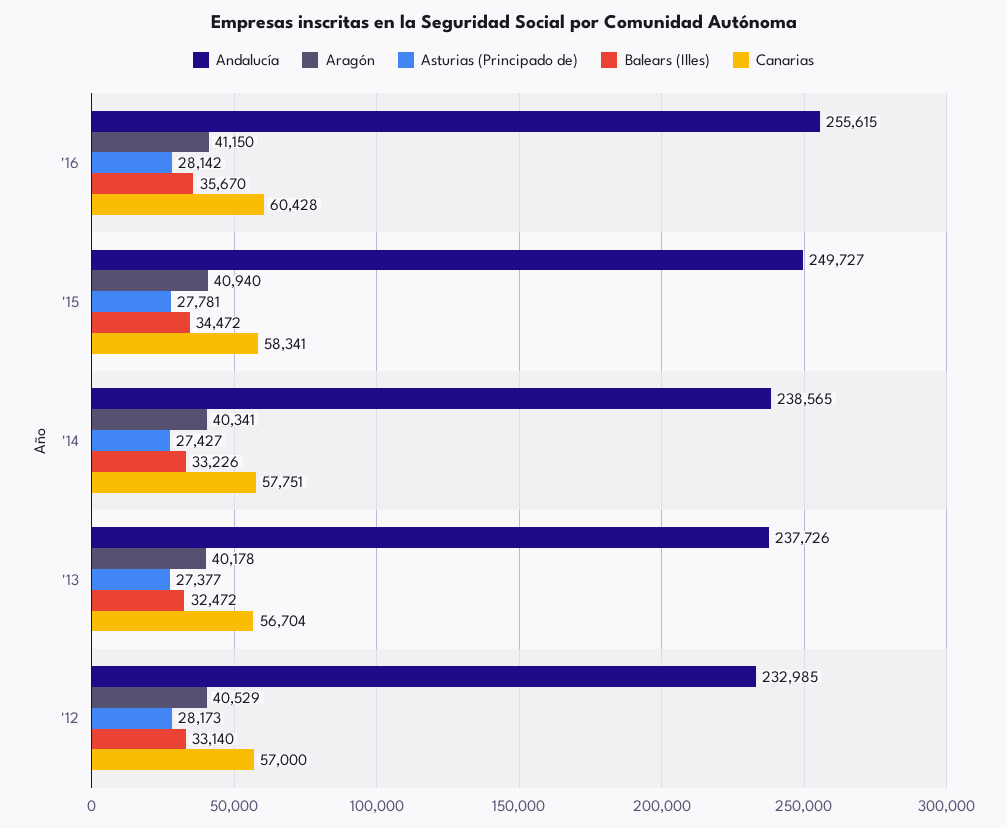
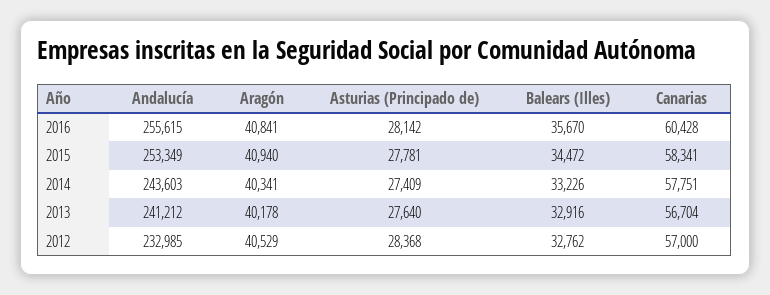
  {
    "Andalucía": {
      "'16": 255615,
-     "'15": 249727,
+     "'15": 253349,
-     "'14": 238565,
+     "'14": 243603,
-     "'13": 237726,
+     "'13": 241212,
      "'12": 232985
    },
    "Aragón": {
-     "'16": 41150,
+     "'16": 40841,
      "'15": 40940,
      "'14": 40341,
      "'13": 40178,
      "'12": 40529
    },
    "Asturias (Principado de)": {
      "'16": 28142,
      "'15": 27781,
-     "'14": 27427,
+     "'14": 27409,
-     "'13": 27377,
+     "'13": 27640,
-     "'12": 28173
+     "'12": 28368
    },
    "Balears (Illes)": {
      "'16": 35670,
      "'15": 34472,
      "'14": 33226,
-     "'13": 32472,
+     "'13": 32916,
-     "'12": 33140
+     "'12": 32762
    },
    "Canarias": {
      "'16": 60428,
      "'15": 58341,
      "'14": 57751,
      "'13": 56704,
      "'12": 57000
    }
  }

